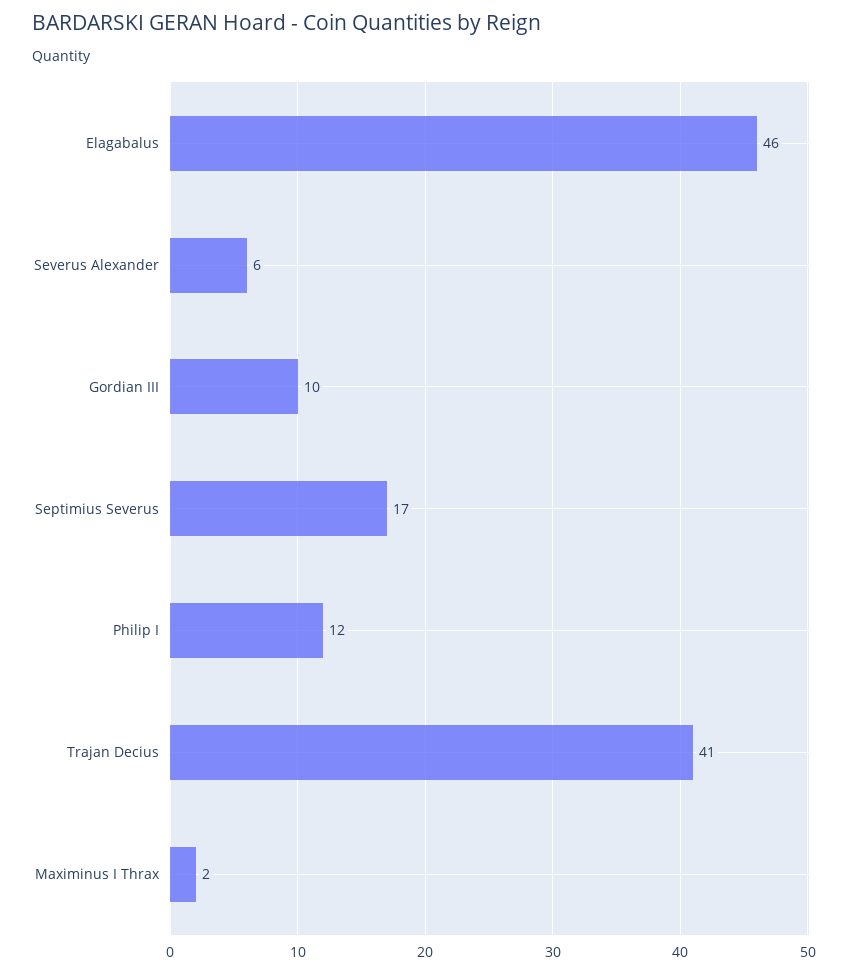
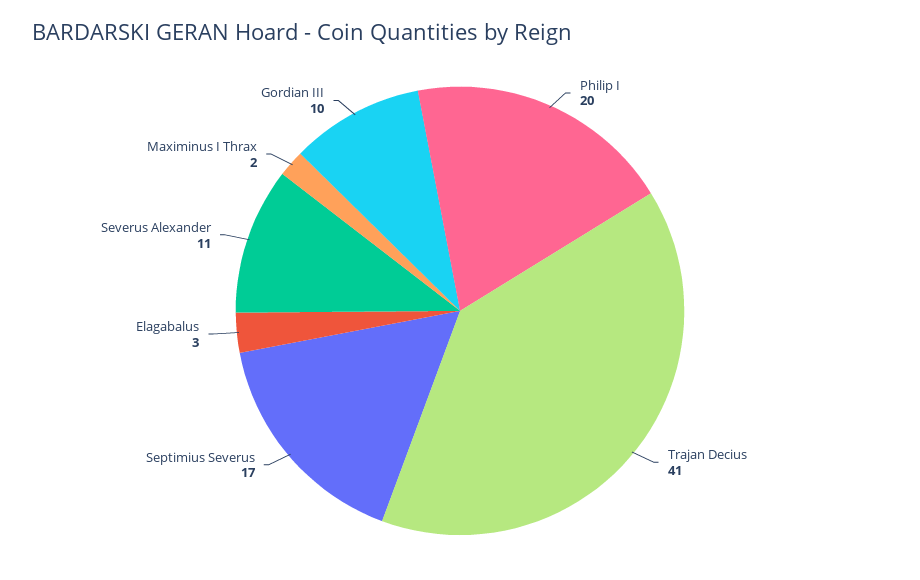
  {
-   "Elagabalus": 46,
+   "Elagabalus": 3,
-   "Severus Alexander": 6,
+   "Severus Alexander": 11,
    "Gordian III": 10,
    "Septimius Severus": 17,
-   "Philip I": 12,
+   "Philip I": 20,
    "Trajan Decius": 41,
    "Maximinus I Thrax": 2
  }

